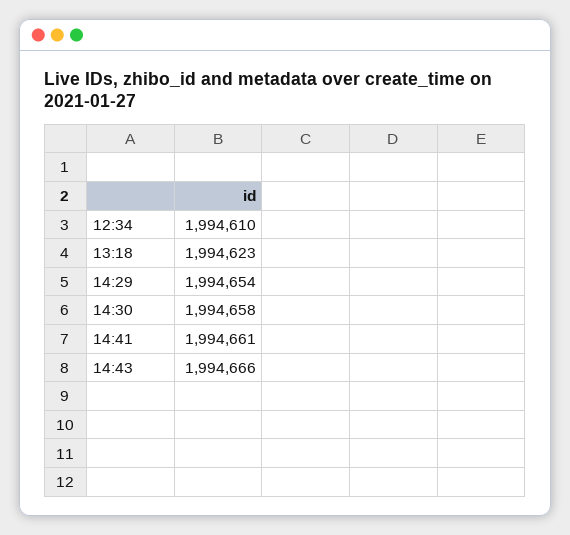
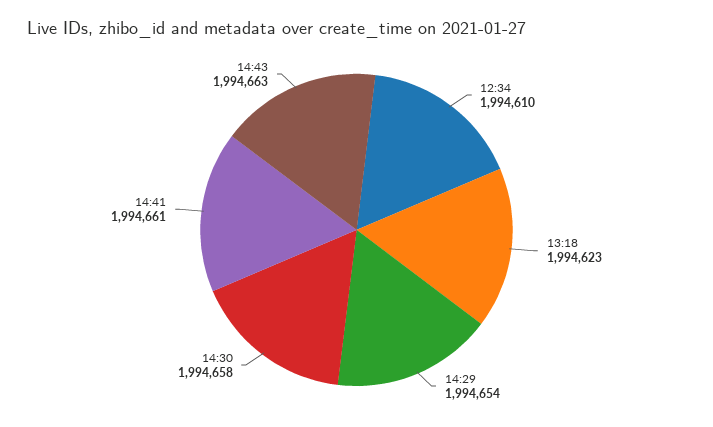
  {
    "12:34": 1994610,
    "13:18": 1994623,
    "14:29": 1994654,
    "14:30": 1994658,
    "14:41": 1994661,
-   "14:43": 1994666
+   "14:43": 1994663
  }

